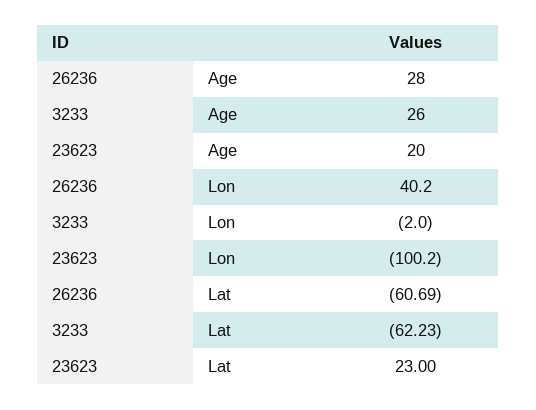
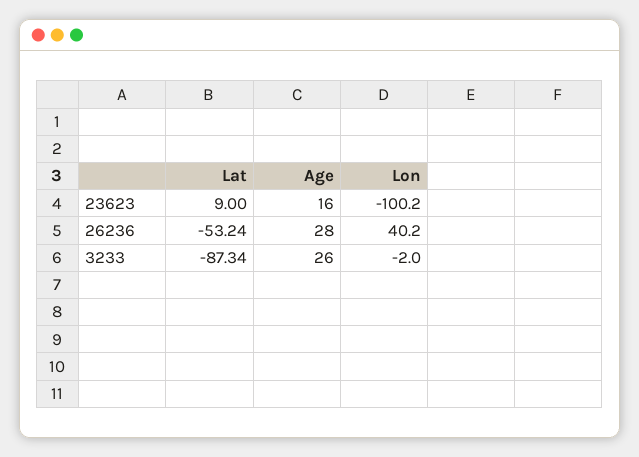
  {
    "26236": {
      "Age": 28,
      "Lon": 40.2,
-     "Lat": -60.69
+     "Lat": -53.24
    },
    "3233": {
      "Age": 26,
      "Lon": -2,
-     "Lat": -62.23
+     "Lat": -87.34
    },
    "23623": {
-     "Age": 20,
+     "Age": 16,
      "Lon": -100.2,
-     "Lat": 23
+     "Lat": 9
    }
  }

